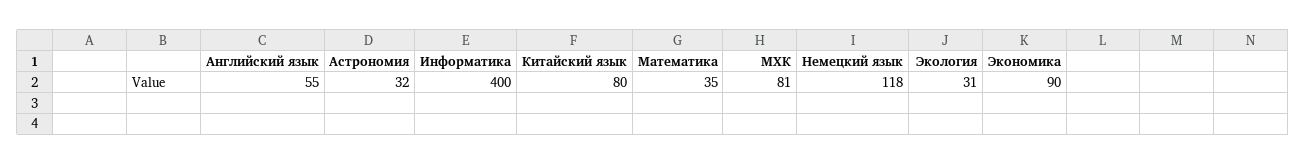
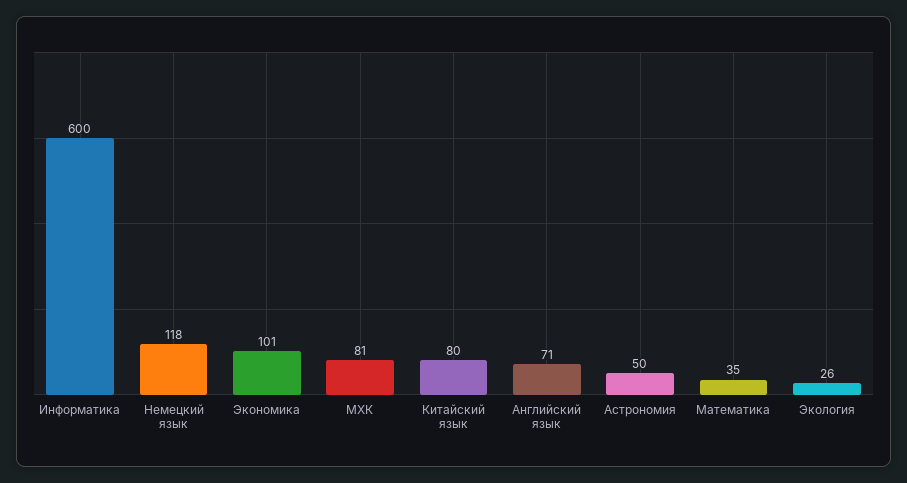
  {
-   "Английский язык": 55,
+   "Английский язык": 71,
-   "Астрономия": 32,
+   "Астрономия": 50,
-   "Информатика": 400,
+   "Информатика": 600,
    "Китайский язык": 80,
    "Математика": 35,
    "МХК": 81,
    "Немецкий язык": 118,
-   "Экология": 31,
+   "Экология": 26,
-   "Экономика": 90
+   "Экономика": 101
  }

